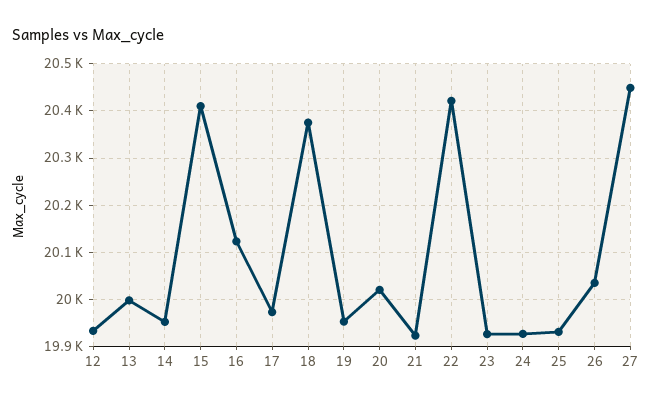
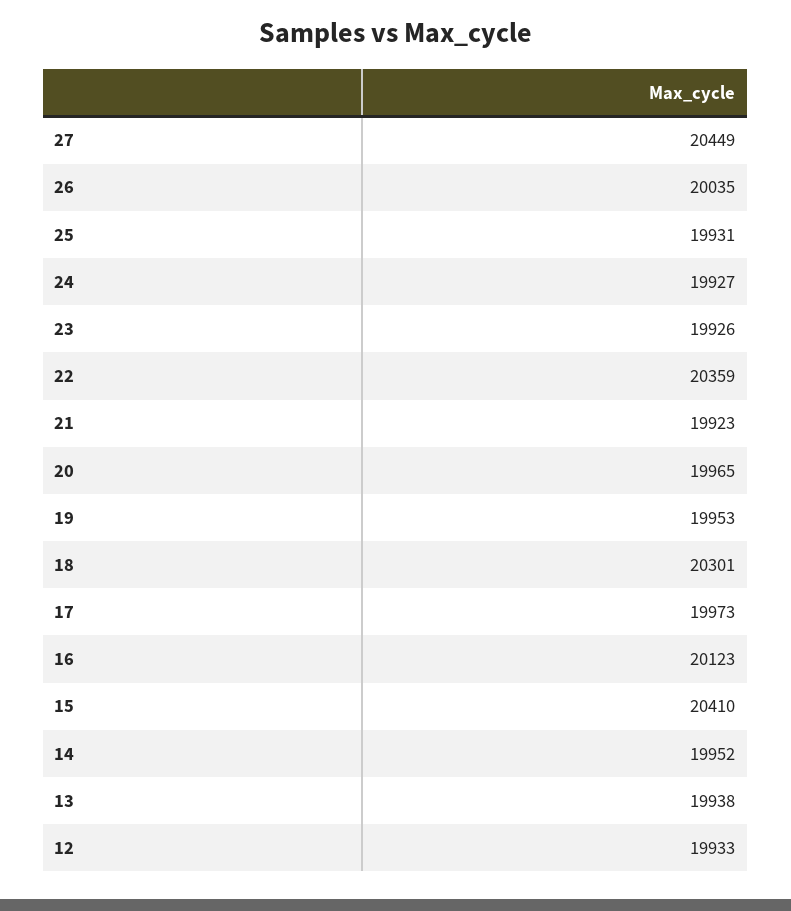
  {
    "12": 19933,
-   "13": 20000,
+   "13": 19938,
    "14": 19952,
    "15": 20410,
    "16": 20123,
    "17": 19973,
-   "18": 20380,
+   "18": 20301,
    "19": 19953,
-   "20": 20020,
+   "20": 19965,
    "21": 19923,
-   "22": 20420,
+   "22": 20359,
    "23": 19926,
    "24": 19927,
    "25": 19931,
    "26": 20035,
    "27": 20449
  }

